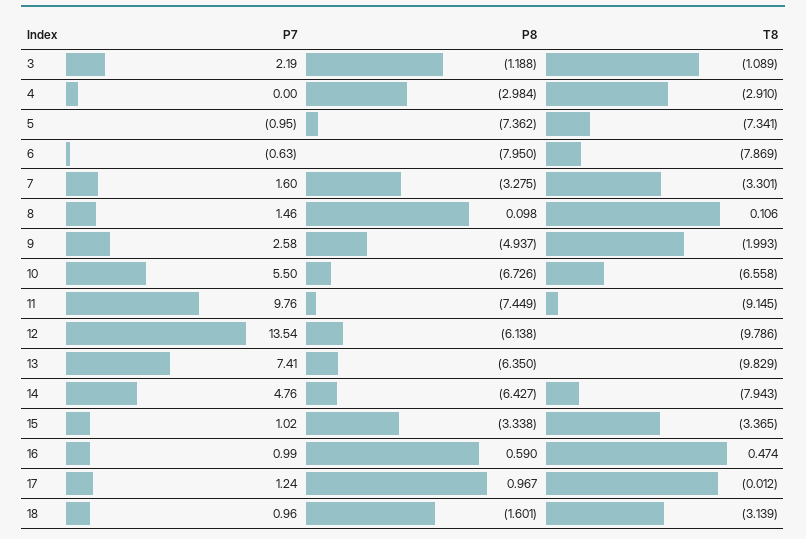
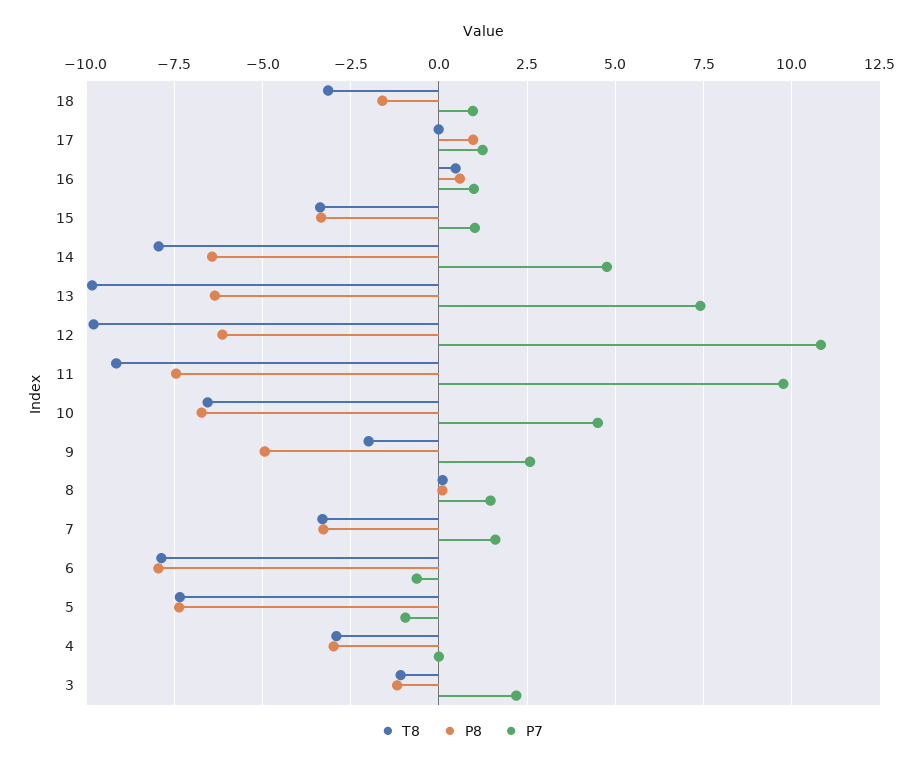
  {
    "P7": {
      "3": 2.19,
      "4": 0,
      "5": -0.95,
      "6": -0.63,
      "7": 1.6,
      "8": 1.46,
      "9": 2.58,
-     "10": 5.5,
+     "10": 4.5,
      "11": 9.76,
-     "12": 13.54,
+     "12": 10.75,
      "13": 7.41,
      "14": 4.76,
      "15": 1.02,
      "16": 0.99,
      "17": 1.24,
      "18": 0.96
    },
    "P8": {
      "3": -1.188,
      "4": -2.984,
      "5": -7.362,
      "6": -7.95,
      "7": -3.275,
      "8": 0.098,
      "9": -4.937,
      "10": -6.726,
      "11": -7.449,
      "12": -6.138,
      "13": -6.35,
      "14": -6.427,
      "15": -3.338,
      "16": 0.59,
      "17": 0.967,
      "18": -1.601
    },
    "T8": {
      "3": -1.089,
      "4": -2.91,
      "5": -7.341,
      "6": -7.869,
      "7": -3.301,
      "8": 0.106,
      "9": -1.993,
      "10": -6.558,
      "11": -9.145,
      "12": -9.786,
      "13": -9.829,
      "14": -7.943,
      "15": -3.365,
      "16": 0.474,
      "17": -0.012,
      "18": -3.139
    }
  }

